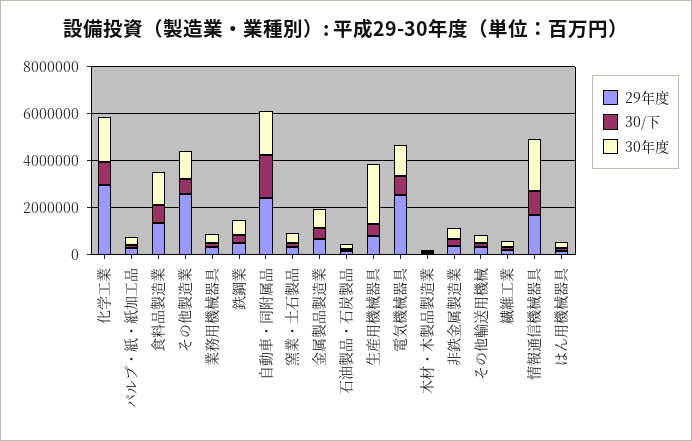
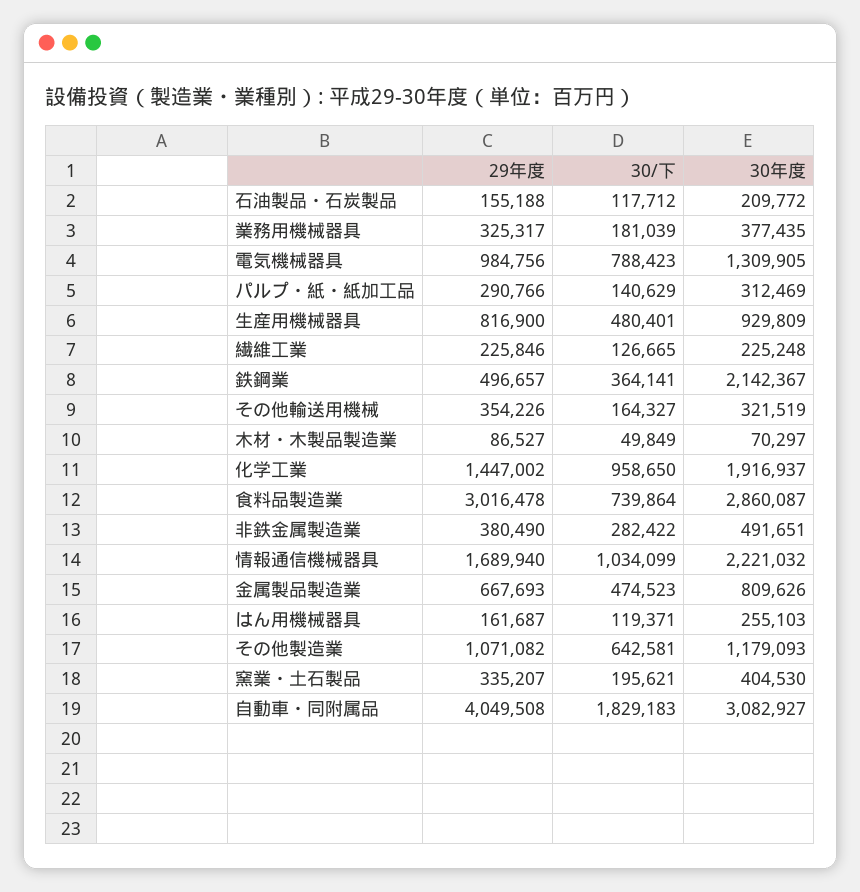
  {
    "29年度": {
-     "化学工業": 3000000,
+     "化学工業": 1447002,
      "パルプ・紙・紙加工品": 290766,
-     "食料品製造業": 1500000,
+     "食料品製造業": 3016478,
-     "その他製造業": 2500000,
+     "その他製造業": 1071082,
      "業務用機械器具": 325317,
      "鉄鋼業": 496657,
-     "自動車・同附属品": 2500000,
+     "自動車・同附属品": 4049508,
      "窯業・土石製品": 335207,
      "金属製品製造業": 667693,
      "石油製品・石炭製品": 155188,
      "生産用機械器具": 816900,
-     "電気機械器具": 2500000,
+     "電気機械器具": 984756,
      "木材・木製品製造業": 86527,
      "非鉄金属製造業": 380490,
      "その他輸送用機械": 354226,
      "繊維工業": 225846,
      "情報通信機械器具": 1689940,
      "はん用機械器具": 161687
    },
    "30/下": {
      "化学工業": 958650,
      "パルプ・紙・紙加工品": 140629,
      "食料品製造業": 739864,
      "その他製造業": 642581,
      "業務用機械器具": 181039,
      "鉄鋼業": 364141,
      "自動車・同附属品": 1829183,
      "窯業・土石製品": 195621,
      "金属製品製造業": 474523,
      "石油製品・石炭製品": 117712,
      "生産用機械器具": 480401,
      "電気機械器具": 788423,
      "木材・木製品製造業": 49849,
      "非鉄金属製造業": 282422,
      "その他輸送用機械": 164327,
      "繊維工業": 126665,
      "情報通信機械器具": 1034099,
      "はん用機械器具": 119371
    },
    "30年度": {
      "化学工業": 1916937,
      "パルプ・紙・紙加工品": 312469,
-     "食料品製造業": 1500000,
+     "食料品製造業": 2860087,
      "その他製造業": 1179093,
      "業務用機械器具": 377435,
-     "鉄鋼業": 500000,
+     "鉄鋼業": 2142367,
-     "自動車・同附属品": 2000000,
+     "自動車・同附属品": 3082927,
      "窯業・土石製品": 404530,
      "金属製品製造業": 809626,
      "石油製品・石炭製品": 209772,
-     "生産用機械器具": 2500000,
+     "生産用機械器具": 929809,
      "電気機械器具": 1309905,
      "木材・木製品製造業": 70297,
      "非鉄金属製造業": 491651,
      "その他輸送用機械": 321519,
      "繊維工業": 225248,
      "情報通信機械器具": 2221032,
      "はん用機械器具": 255103
    }
  }

